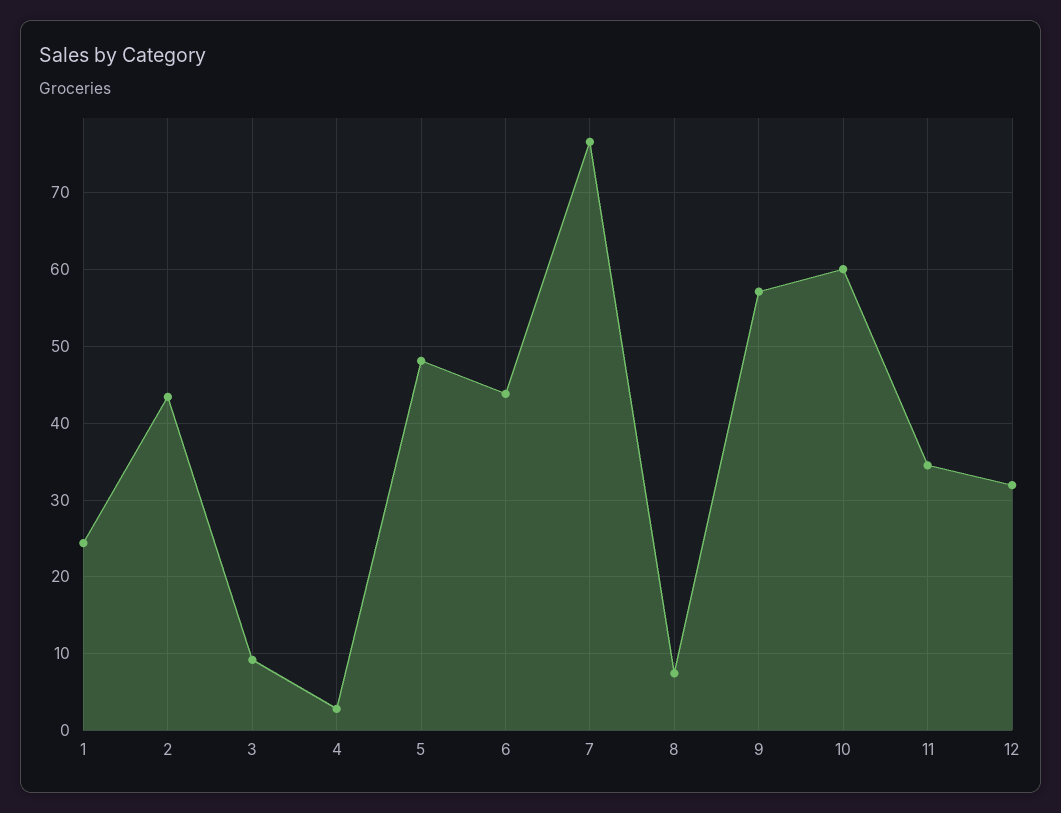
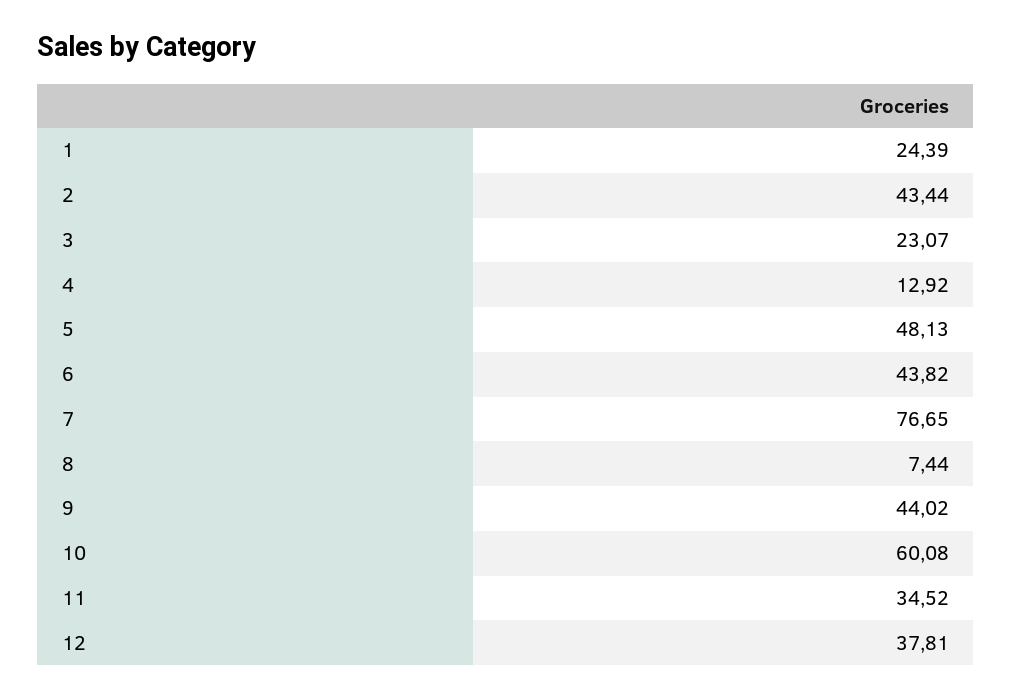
  {
    "1": 24.39,
    "2": 43.44,
-   "3": 9,
+   "3": 23.07,
-   "4": 3,
+   "4": 12.92,
    "5": 48.13,
    "6": 43.82,
    "7": 76.65,
    "8": 7.44,
-   "9": 57,
+   "9": 44.02,
    "10": 60.08,
    "11": 34.52,
-   "12": 32
+   "12": 37.81
  }

